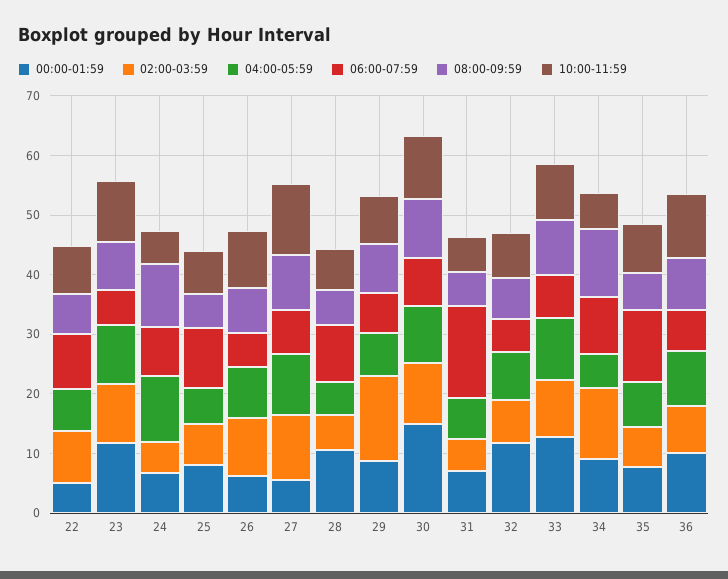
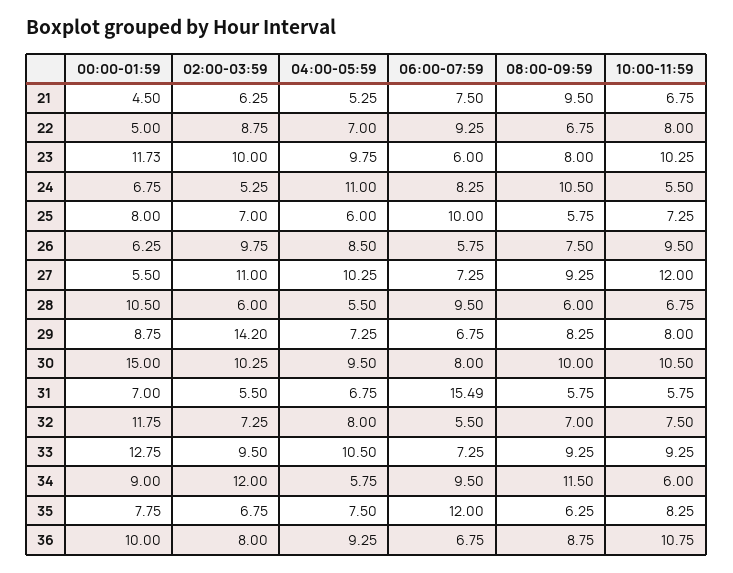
  {
    "00:00-01:59": {
      "22": 5,
      "23": 11.73,
      "24": 6.75,
      "25": 8,
      "26": 6.25,
      "27": 5.5,
      "28": 10.5,
      "29": 8.75,
      "30": 15,
      "31": 7,
      "32": 11.75,
      "33": 12.75,
      "34": 9,
      "35": 7.75,
-     "36": 10
+     "36": 10,
+     "21": 4.5
    },
    "02:00-03:59": {
      "22": 8.75,
      "23": 10,
      "24": 5.25,
      "25": 7,
      "26": 9.75,
      "27": 11,
      "28": 6,
      "29": 14.2,
      "30": 10.25,
      "31": 5.5,
      "32": 7.25,
      "33": 9.5,
      "34": 12,
      "35": 6.75,
-     "36": 8
+     "36": 8,
+     "21": 6.25
    },
    "04:00-05:59": {
      "22": 7,
      "23": 9.75,
      "24": 11,
      "25": 6,
      "26": 8.5,
      "27": 10.25,
      "28": 5.5,
      "29": 7.25,
      "30": 9.5,
      "31": 6.75,
      "32": 8,
      "33": 10.5,
      "34": 5.75,
      "35": 7.5,
-     "36": 9.25
+     "36": 9.25,
+     "21": 5.25
    },
    "06:00-07:59": {
      "22": 9.25,
      "23": 6,
      "24": 8.25,
      "25": 10,
      "26": 5.75,
      "27": 7.25,
      "28": 9.5,
      "29": 6.75,
      "30": 8,
      "31": 15.49,
      "32": 5.5,
      "33": 7.25,
      "34": 9.5,
      "35": 12,
-     "36": 6.75
+     "36": 6.75,
+     "21": 7.5
    },
    "08:00-09:59": {
      "22": 6.75,
      "23": 8,
      "24": 10.5,
      "25": 5.75,
      "26": 7.5,
      "27": 9.25,
      "28": 6,
      "29": 8.25,
      "30": 10,
      "31": 5.75,
      "32": 7,
      "33": 9.25,
      "34": 11.5,
      "35": 6.25,
-     "36": 8.75
+     "36": 8.75,
+     "21": 9.5
    },
    "10:00-11:59": {
      "22": 8,
      "23": 10.25,
      "24": 5.5,
      "25": 7.25,
      "26": 9.5,
      "27": 12,
      "28": 6.75,
      "29": 8,
      "30": 10.5,
      "31": 5.75,
      "32": 7.5,
      "33": 9.25,
      "34": 6,
      "35": 8.25,
-     "36": 10.75
+     "36": 10.75,
+     "21": 6.75
    }
  }

